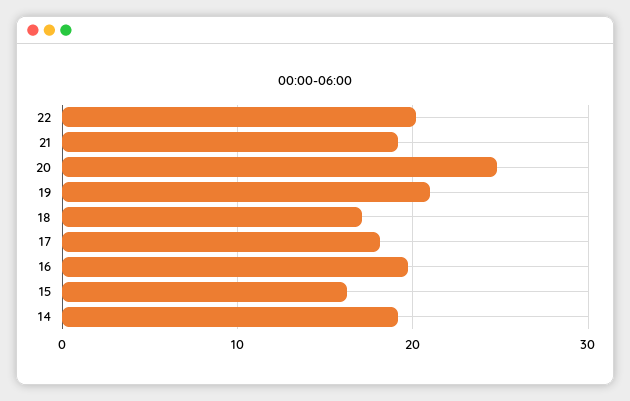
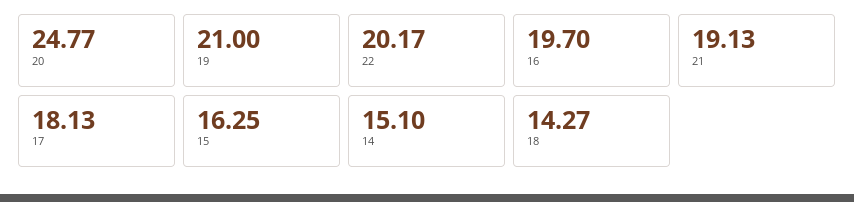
  {
    "22": 20.17,
    "21": 19.13,
    "20": 24.77,
    "19": 21,
-   "18": 17,
+   "18": 14.27,
    "17": 18.13,
    "16": 19.7,
    "15": 16.25,
-   "14": 19
+   "14": 15.1
  }

